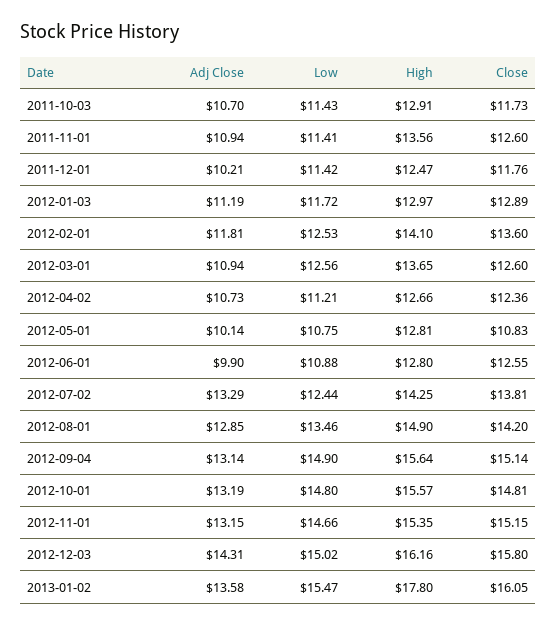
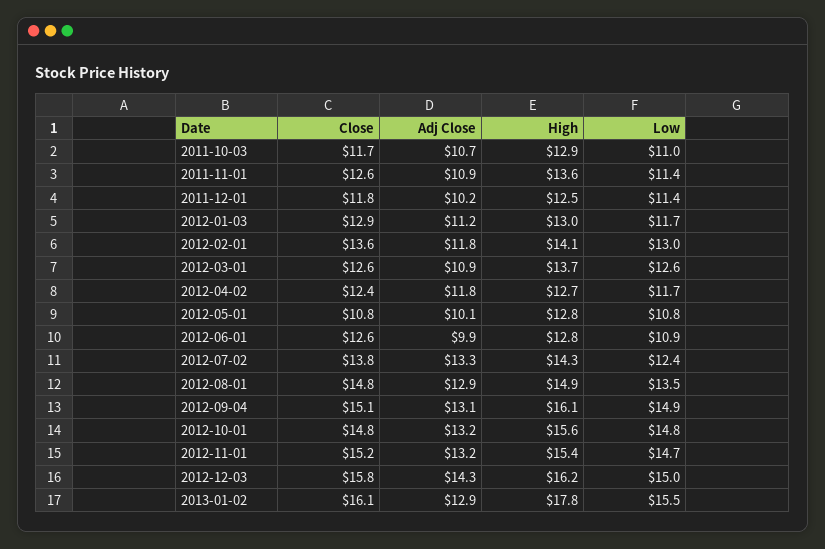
  {
    "Adj Close": {
      "2011-10-03": 10.7,
      "2011-11-01": 10.94,
      "2011-12-01": 10.21,
      "2012-01-03": 11.19,
      "2012-02-01": 11.81,
      "2012-03-01": 10.94,
-     "2012-04-02": 10.73,
+     "2012-04-02": 11.8,
      "2012-05-01": 10.14,
      "2012-06-01": 9.9,
      "2012-07-02": 13.29,
      "2012-08-01": 12.85,
      "2012-09-04": 13.14,
      "2012-10-01": 13.19,
      "2012-11-01": 13.15,
      "2012-12-03": 14.31,
-     "2013-01-02": 13.58
+     "2013-01-02": 12.9
    },
    "Low": {
-     "2011-10-03": 11.43,
+     "2011-10-03": 11,
      "2011-11-01": 11.41,
      "2011-12-01": 11.42,
      "2012-01-03": 11.72,
-     "2012-02-01": 12.53,
+     "2012-02-01": 13,
      "2012-03-01": 12.56,
-     "2012-04-02": 11.21,
+     "2012-04-02": 11.7,
      "2012-05-01": 10.75,
      "2012-06-01": 10.88,
      "2012-07-02": 12.44,
      "2012-08-01": 13.46,
      "2012-09-04": 14.9,
      "2012-10-01": 14.8,
      "2012-11-01": 14.66,
      "2012-12-03": 15.02,
      "2013-01-02": 15.47
    },
    "High": {
      "2011-10-03": 12.91,
      "2011-11-01": 13.56,
      "2011-12-01": 12.47,
      "2012-01-03": 12.97,
      "2012-02-01": 14.1,
      "2012-03-01": 13.65,
      "2012-04-02": 12.66,
      "2012-05-01": 12.81,
      "2012-06-01": 12.8,
      "2012-07-02": 14.25,
      "2012-08-01": 14.9,
-     "2012-09-04": 15.64,
+     "2012-09-04": 16.1,
      "2012-10-01": 15.57,
      "2012-11-01": 15.35,
      "2012-12-03": 16.16,
      "2013-01-02": 17.8
    },
    "Close": {
      "2011-10-03": 11.73,
      "2011-11-01": 12.6,
      "2011-12-01": 11.76,
      "2012-01-03": 12.89,
      "2012-02-01": 13.6,
      "2012-03-01": 12.6,
      "2012-04-02": 12.36,
      "2012-05-01": 10.83,
      "2012-06-01": 12.55,
      "2012-07-02": 13.81,
-     "2012-08-01": 14.2,
+     "2012-08-01": 14.8,
      "2012-09-04": 15.14,
      "2012-10-01": 14.81,
      "2012-11-01": 15.15,
      "2012-12-03": 15.8,
      "2013-01-02": 16.05
    }
  }

